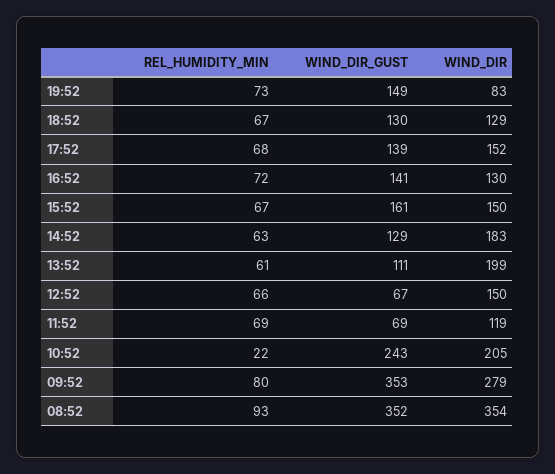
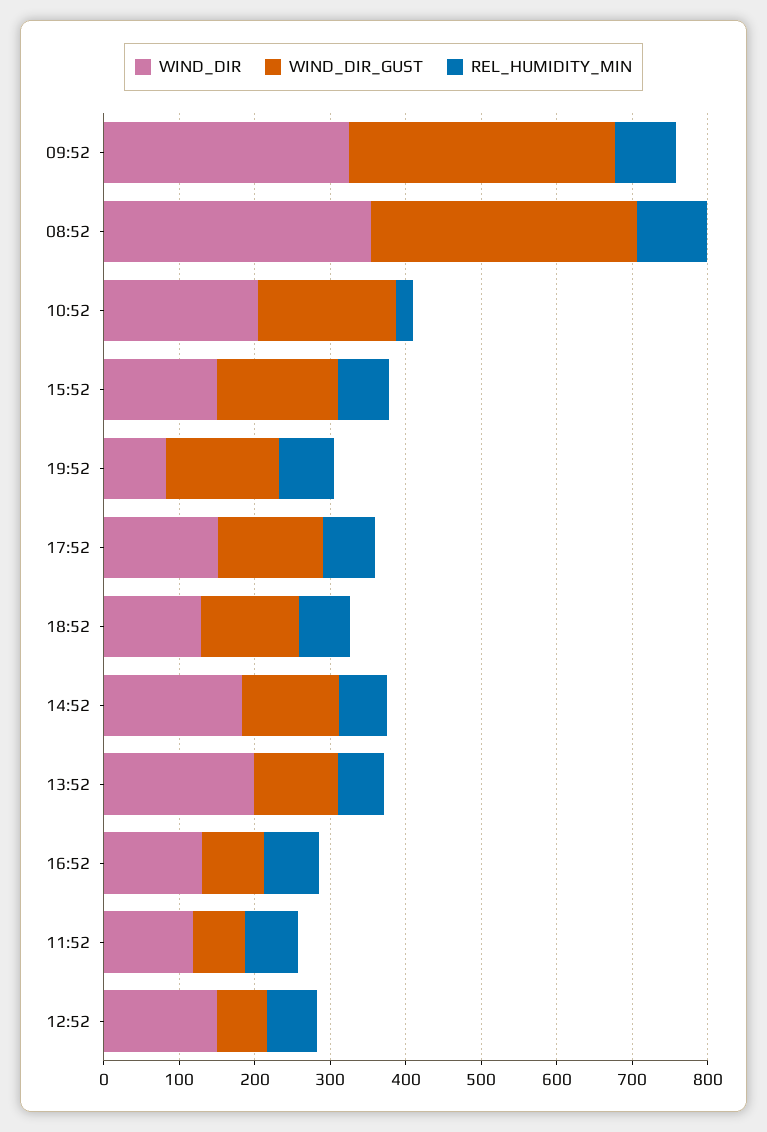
  {
    "REL_HUMIDITY_MIN": {
      "19:52": 73,
      "18:52": 67,
      "17:52": 68,
      "16:52": 72,
      "15:52": 67,
      "14:52": 63,
      "13:52": 61,
      "12:52": 66,
      "11:52": 69,
      "10:52": 22,
      "09:52": 80,
      "08:52": 93
    },
    "WIND_DIR_GUST": {
      "19:52": 149,
      "18:52": 130,
      "17:52": 139,
-     "16:52": 141,
+     "16:52": 80,
      "15:52": 161,
      "14:52": 129,
      "13:52": 111,
      "12:52": 67,
      "11:52": 69,
-     "10:52": 243,
+     "10:52": 180,
      "09:52": 353,
      "08:52": 352
    },
    "WIND_DIR": {
      "19:52": 83,
      "18:52": 129,
      "17:52": 152,
      "16:52": 130,
      "15:52": 150,
      "14:52": 183,
      "13:52": 199,
      "12:52": 150,
      "11:52": 119,
      "10:52": 205,
-     "09:52": 279,
+     "09:52": 320,
      "08:52": 354
    }
  }

